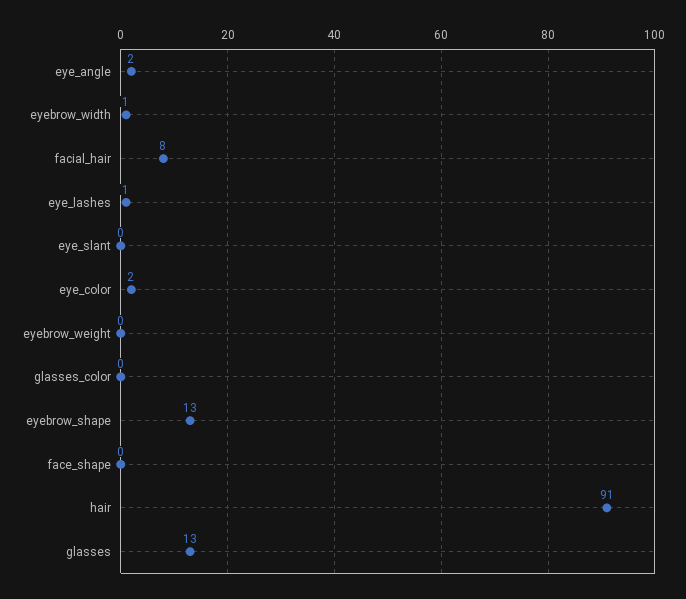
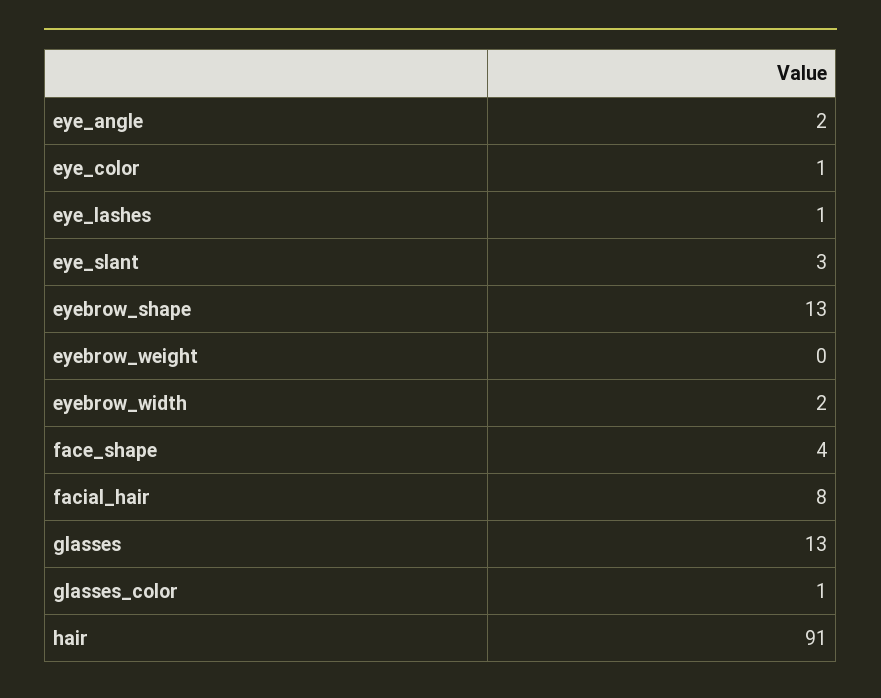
  {
    "eye_angle": 2,
-   "eyebrow_width": 1,
+   "eyebrow_width": 2,
    "facial_hair": 8,
    "eye_lashes": 1,
-   "eye_slant": 0,
+   "eye_slant": 3,
-   "eye_color": 2,
+   "eye_color": 1,
    "eyebrow_weight": 0,
-   "glasses_color": 0,
+   "glasses_color": 1,
    "eyebrow_shape": 13,
-   "face_shape": 0,
+   "face_shape": 4,
    "hair": 91,
    "glasses": 13
  }

